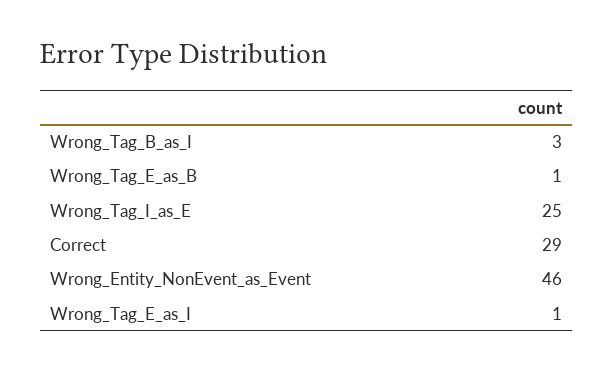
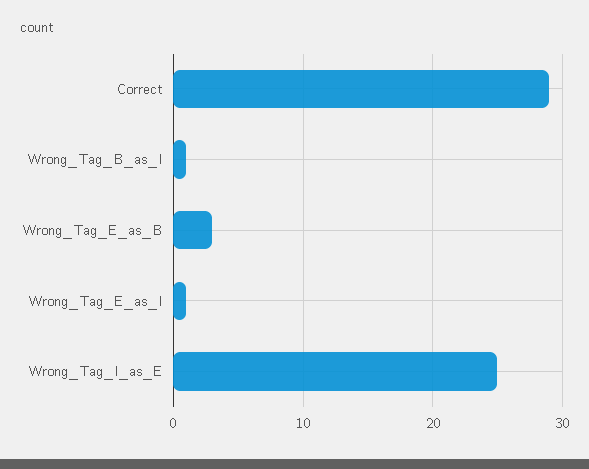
  {
-   "Wrong_Tag_B_as_I": 3,
+   "Wrong_Tag_B_as_I": 1,
-   "Wrong_Tag_E_as_B": 1,
+   "Wrong_Tag_E_as_B": 3,
    "Wrong_Tag_I_as_E": 25,
    "Correct": 29,
-   "Wrong_Entity_NonEvent_as_Event": 46,
    "Wrong_Tag_E_as_I": 1
  }

